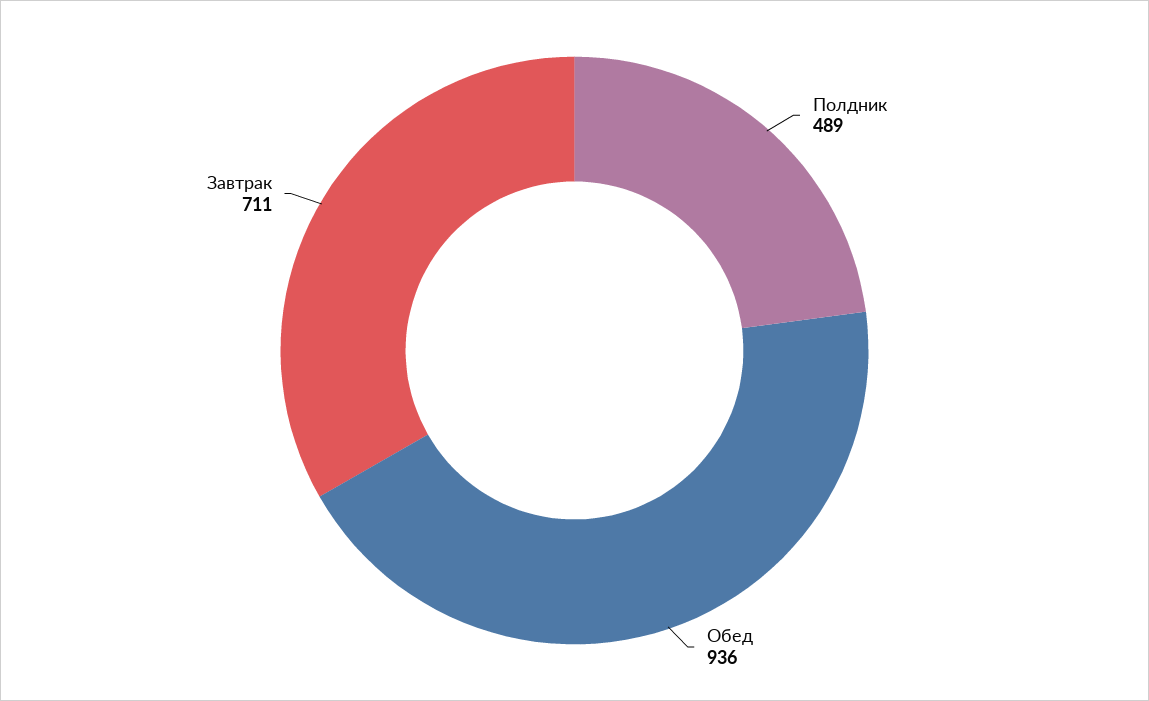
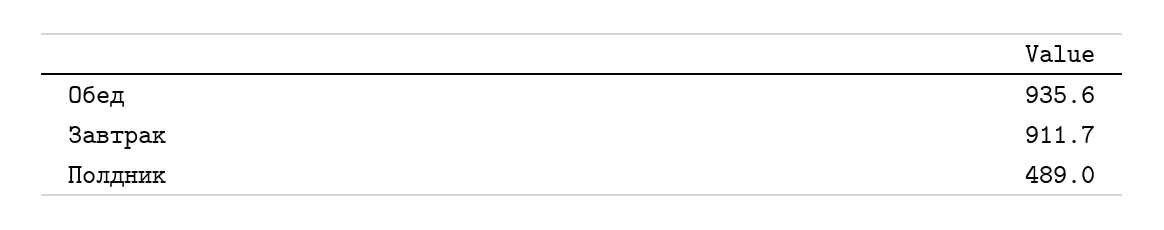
  {
    "Полдник": 489,
    "Обед": 935.6,
-   "Завтрак": 711
+   "Завтрак": 911.7
  }

